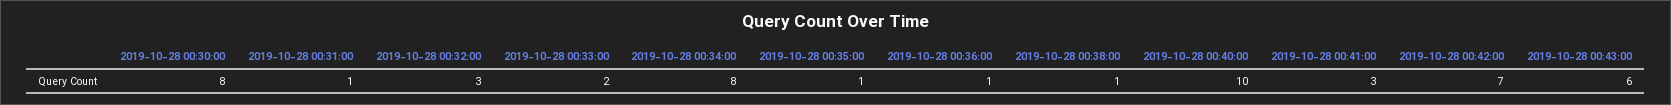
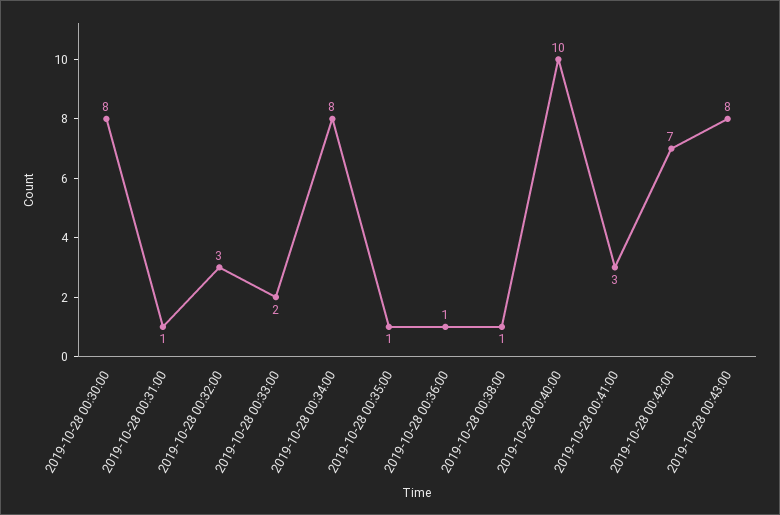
  {
    "2019-10-28 00:30:00": 8,
    "2019-10-28 00:31:00": 1,
    "2019-10-28 00:32:00": 3,
    "2019-10-28 00:33:00": 2,
    "2019-10-28 00:34:00": 8,
    "2019-10-28 00:35:00": 1,
    "2019-10-28 00:36:00": 1,
    "2019-10-28 00:38:00": 1,
    "2019-10-28 00:40:00": 10,
    "2019-10-28 00:41:00": 3,
    "2019-10-28 00:42:00": 7,
-   "2019-10-28 00:43:00": 6
+   "2019-10-28 00:43:00": 8
  }

